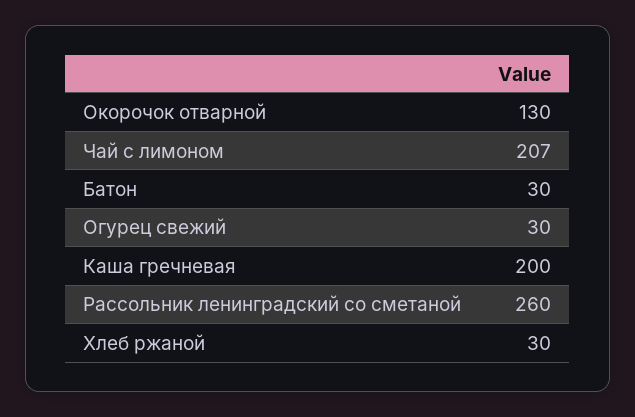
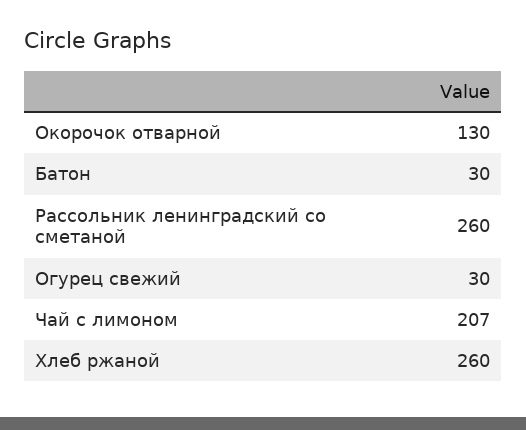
  {
    "Окорочок отварной": 130,
    "Чай с лимоном": 207,
    "Батон": 30,
    "Огурец свежий": 30,
-   "Каша гречневая": 200,
    "Рассольник ленинградский со сметаной": 260,
-   "Хлеб ржаной": 30
+   "Хлеб ржаной": 260
  }

